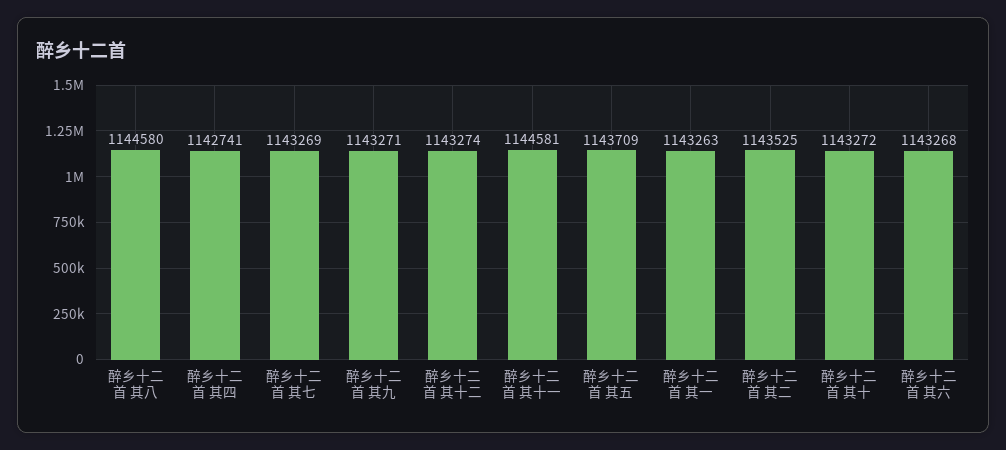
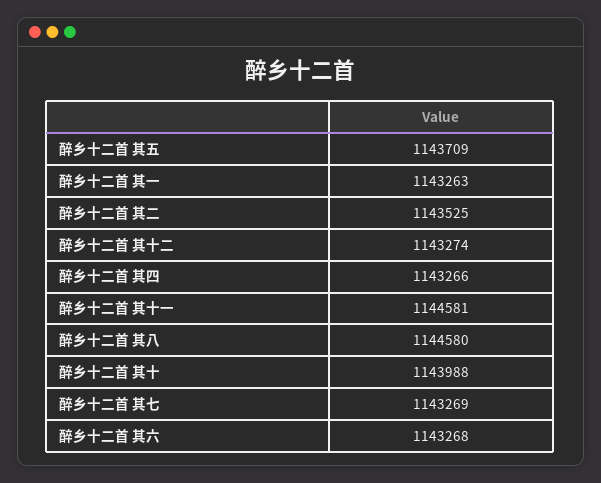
  {
    "醉乡十二首 其八": 1144580,
-   "醉乡十二首 其四": 1142741,
+   "醉乡十二首 其四": 1143266,
    "醉乡十二首 其七": 1143269,
-   "醉乡十二首 其九": 1143271,
    "醉乡十二首 其十二": 1143274,
    "醉乡十二首 其十一": 1144581,
    "醉乡十二首 其五": 1143709,
    "醉乡十二首 其一": 1143263,
    "醉乡十二首 其二": 1143525,
-   "醉乡十二首 其十": 1143272,
+   "醉乡十二首 其十": 1143988,
    "醉乡十二首 其六": 1143268
  }

